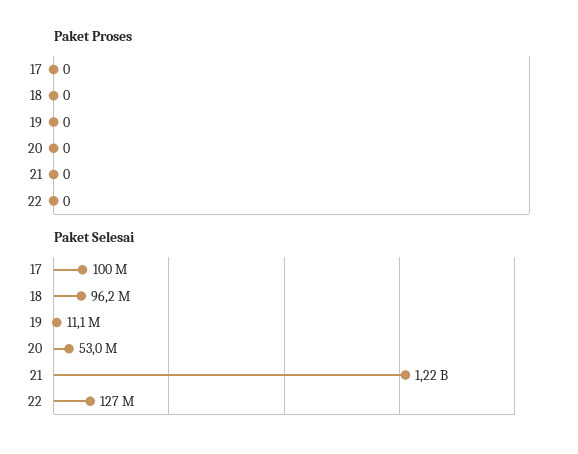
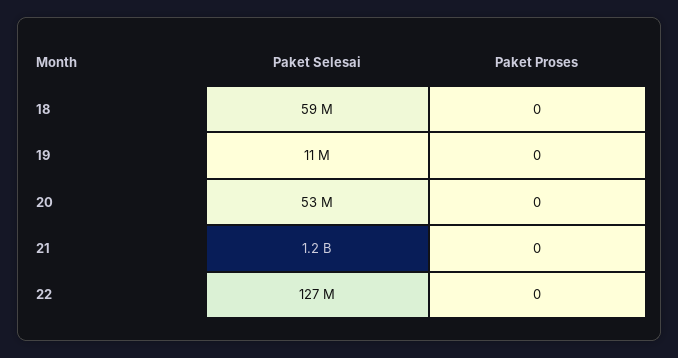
  {
    "Paket Proses": {
-     "17": 0,
      "18": 0,
      "19": 0,
      "20": 0,
      "21": 0,
      "22": 0
    },
    "Paket Selesai": {
-     "17": 100000000,
-     "18": 96200000,
+     "18": 59000000,
      "19": 11100000,
      "20": 53000000,
      "21": 1220000000,
      "22": 127000000
    }
  }

